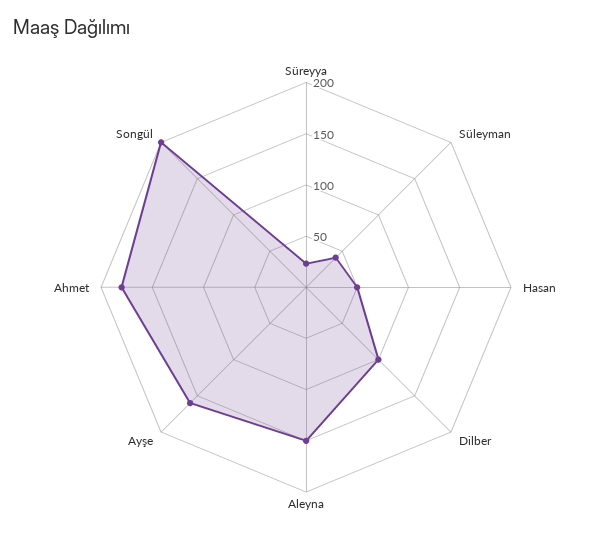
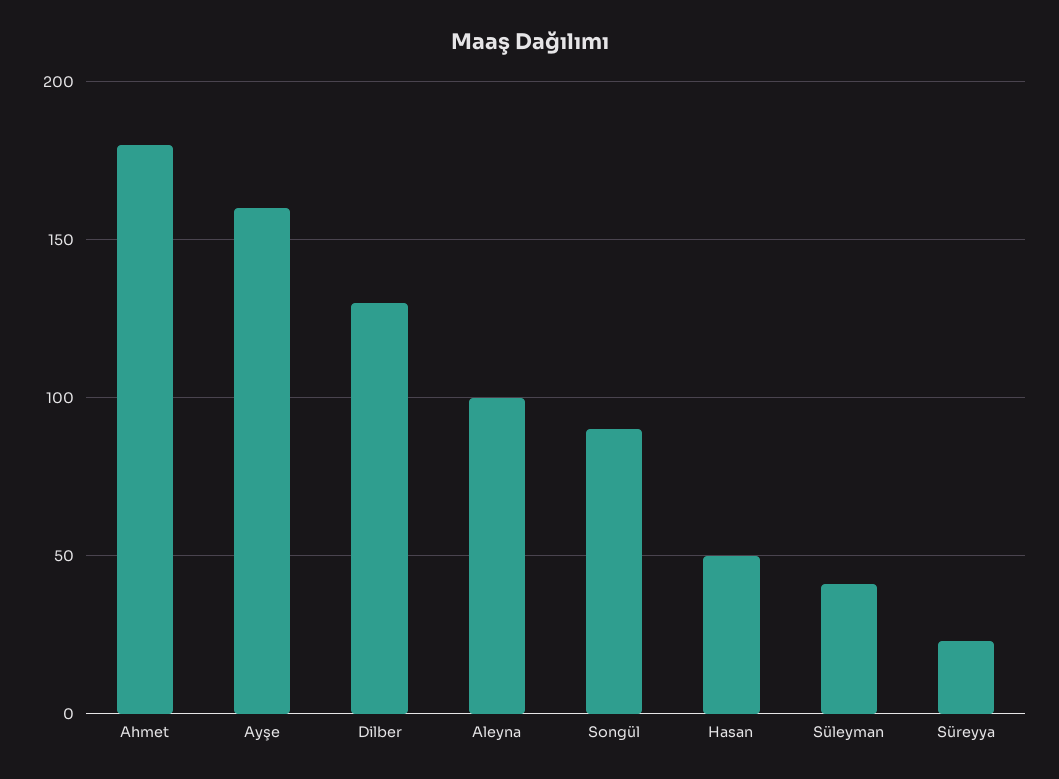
  {
    "Süreyya": 25,
    "Süleyman": 40,
    "Hasan": 50,
-   "Dilber": 100,
+   "Dilber": 130,
-   "Aleyna": 150,
+   "Aleyna": 100,
    "Ayşe": 160,
    "Ahmet": 180,
-   "Songül": 200
+   "Songül": 90
  }

